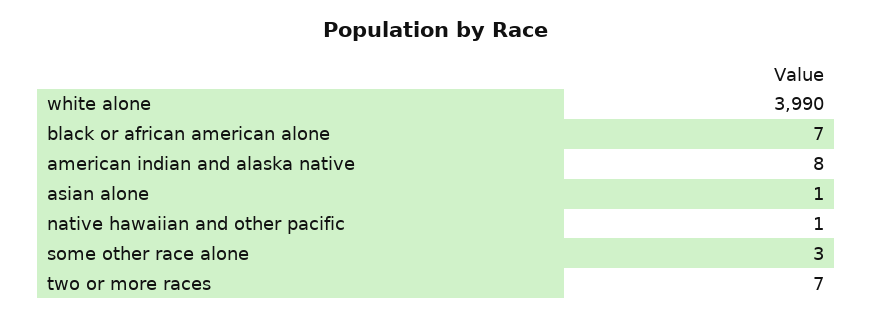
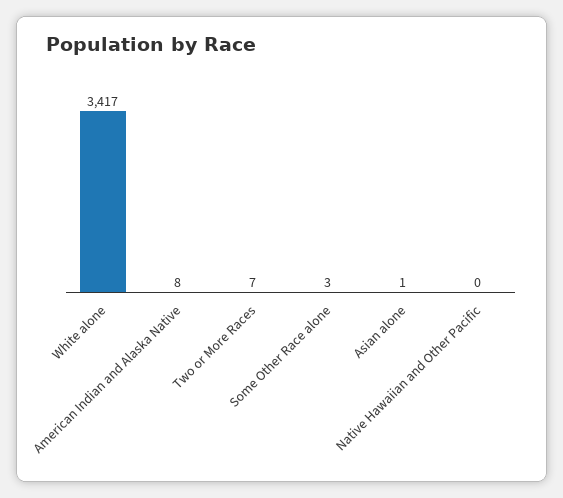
  {
-   "white alone": 3990,
+   "white alone": 3417,
-   "black or african american alone": 7,
    "american indian and alaska native": 8,
    "asian alone": 1,
-   "native hawaiian and other pacific": 1,
+   "native hawaiian and other pacific": 0,
    "some other race alone": 3,
    "two or more races": 7
  }

